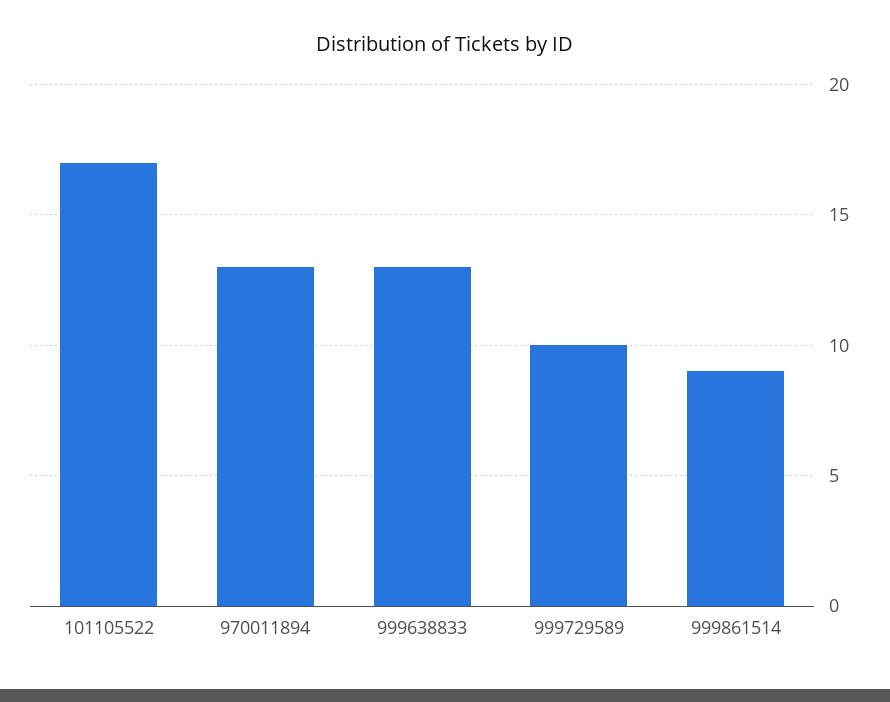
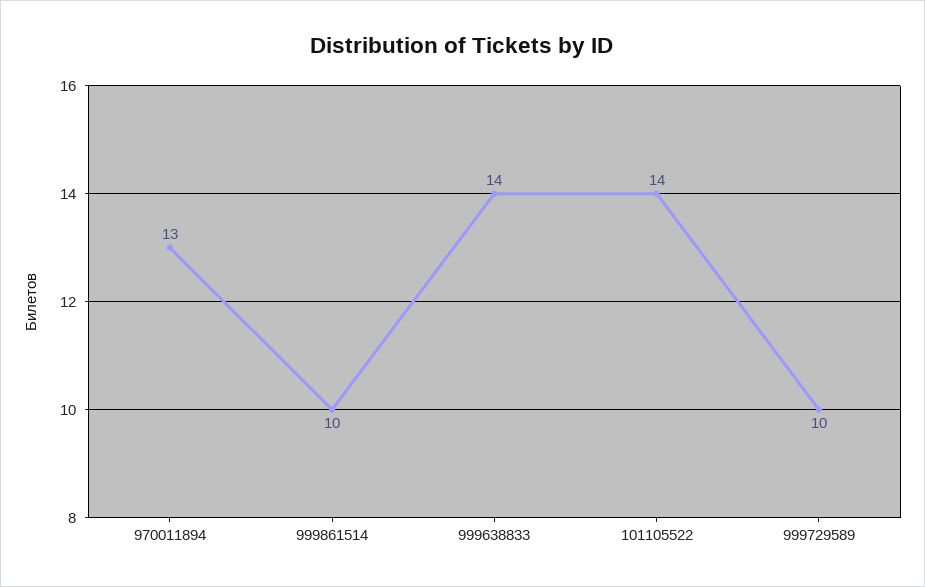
  {
-   "101105522": 17,
+   "101105522": 14,
    "970011894": 13,
-   "999638833": 13,
+   "999638833": 14,
    "999729589": 10,
-   "999861514": 9
+   "999861514": 10
  }

